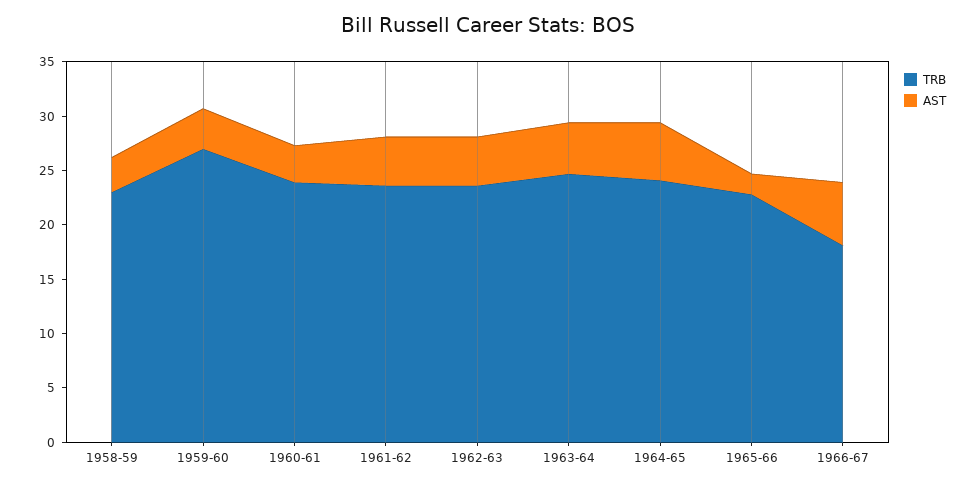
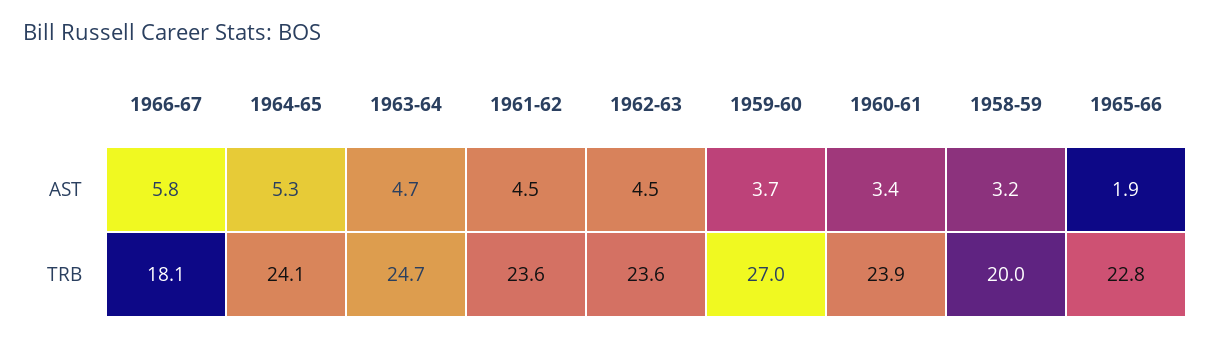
  {
    "TRB": {
-     "1958-59": 23,
+     "1958-59": 20,
      "1959-60": 27,
      "1960-61": 23.9,
      "1961-62": 23.6,
      "1962-63": 23.6,
      "1963-64": 24.7,
      "1964-65": 24.1,
      "1965-66": 22.8,
      "1966-67": 18.1
    },
    "AST": {
      "1958-59": 3.2,
      "1959-60": 3.7,
      "1960-61": 3.4,
      "1961-62": 4.5,
      "1962-63": 4.5,
      "1963-64": 4.7,
      "1964-65": 5.3,
      "1965-66": 1.9,
      "1966-67": 5.8
    }
  }

